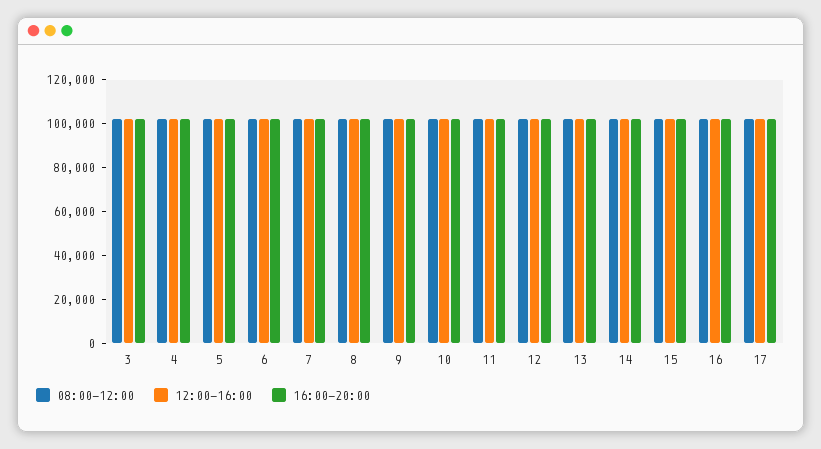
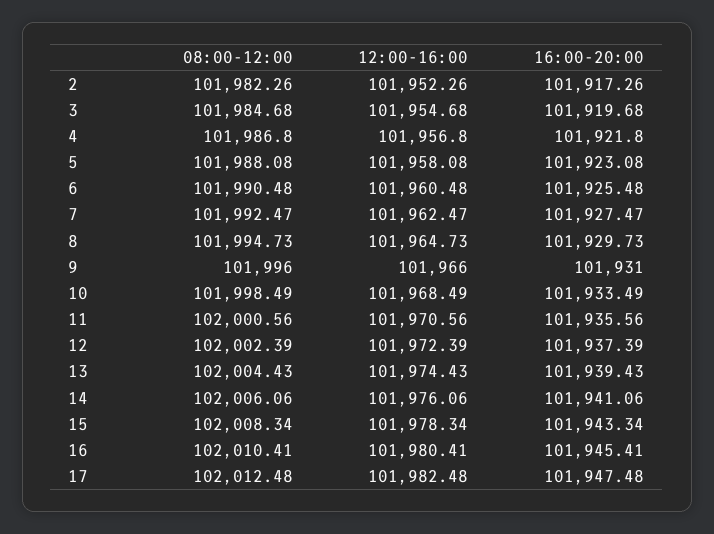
  {
    "08:00-12:00": {
      "3": 101984.68,
      "4": 101986.8,
      "5": 101988.08,
      "6": 101990.48,
      "7": 101992.47,
      "8": 101994.73,
      "9": 101996,
      "10": 101998.49,
      "11": 102000.56,
      "12": 102002.39,
      "13": 102004.43,
      "14": 102006.06,
      "15": 102008.34,
      "16": 102010.41,
-     "17": 102012.48
+     "17": 102012.48,
+     "2": 101982.26
    },
    "12:00-16:00": {
      "3": 101954.68,
      "4": 101956.8,
      "5": 101958.08,
      "6": 101960.48,
      "7": 101962.47,
      "8": 101964.73,
      "9": 101966,
      "10": 101968.49,
      "11": 101970.56,
      "12": 101972.39,
      "13": 101974.43,
      "14": 101976.06,
      "15": 101978.34,
      "16": 101980.41,
-     "17": 101982.48
+     "17": 101982.48,
+     "2": 101952.26
    },
    "16:00-20:00": {
      "3": 101919.68,
      "4": 101921.8,
      "5": 101923.08,
      "6": 101925.48,
      "7": 101927.47,
      "8": 101929.73,
      "9": 101931,
      "10": 101933.49,
      "11": 101935.56,
      "12": 101937.39,
      "13": 101939.43,
      "14": 101941.06,
      "15": 101943.34,
      "16": 101945.41,
-     "17": 101947.48
+     "17": 101947.48,
+     "2": 101917.26
    }
  }

